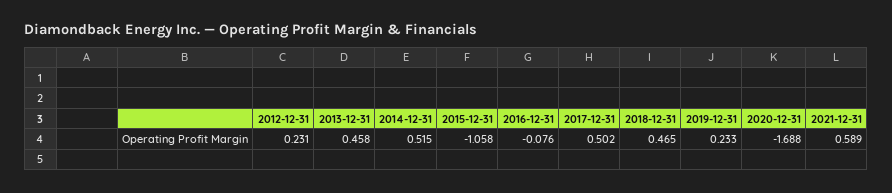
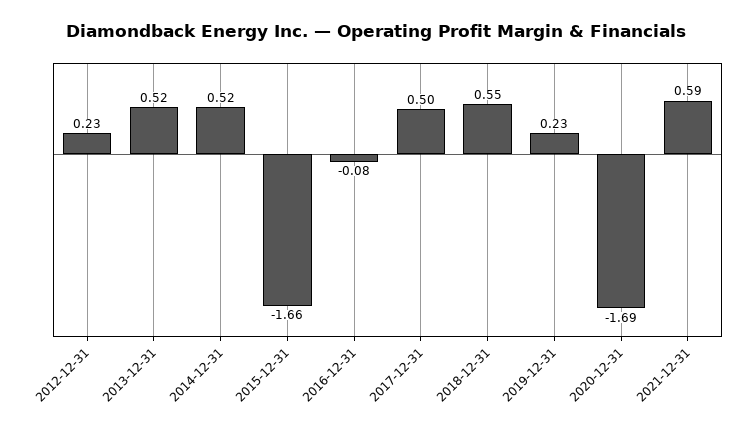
  {
    "2012-12-31": 0.231,
-   "2013-12-31": 0.458,
+   "2013-12-31": 0.52,
    "2014-12-31": 0.515,
-   "2015-12-31": -1.058,
+   "2015-12-31": -1.66,
    "2016-12-31": -0.076,
    "2017-12-31": 0.502,
-   "2018-12-31": 0.465,
+   "2018-12-31": 0.55,
    "2019-12-31": 0.233,
    "2020-12-31": -1.688,
    "2021-12-31": 0.589
  }

